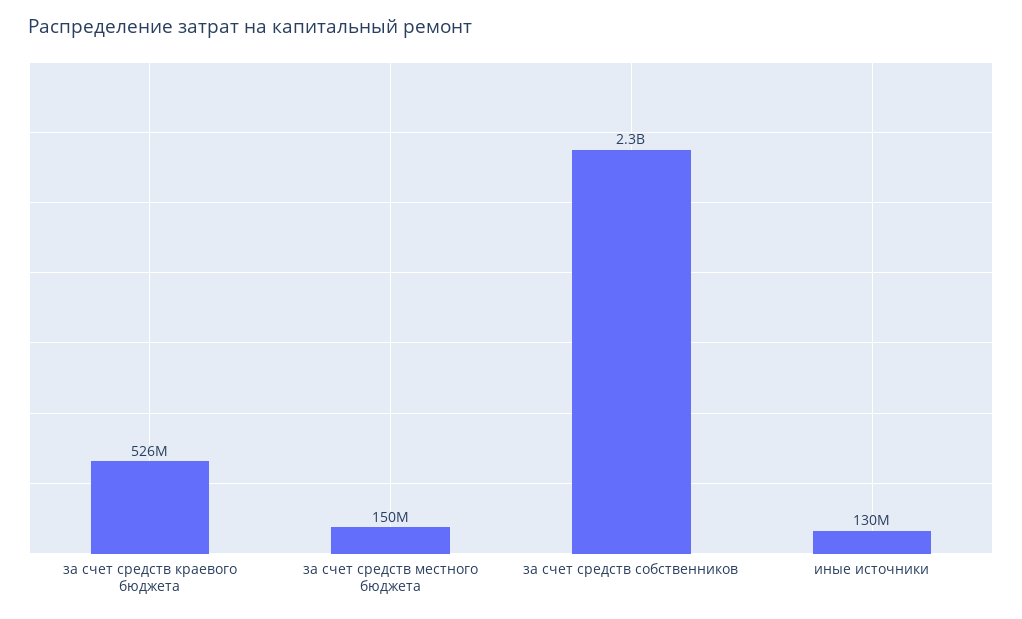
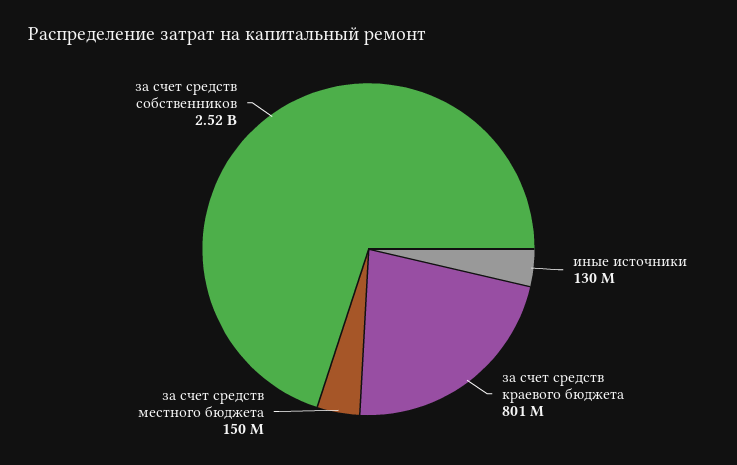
  {
-   "за счет средств краевого бюджета": 526000000,
+   "за счет средств краевого бюджета": 801000000,
    "за счет средств местного бюджета": 150000000,
-   "за счет средств собственников": 2300000000,
+   "за счет средств собственников": 2520000000,
    "иные источники": 130000000
  }

